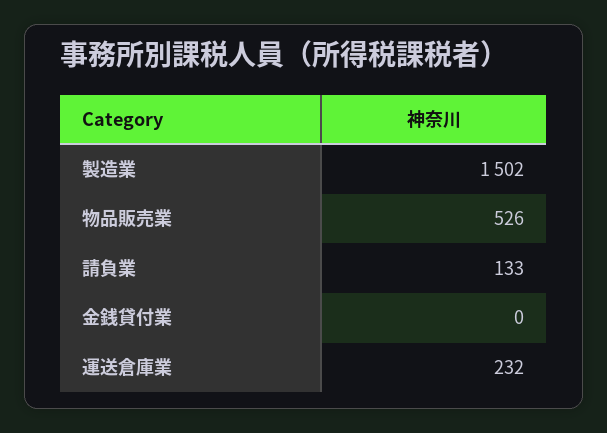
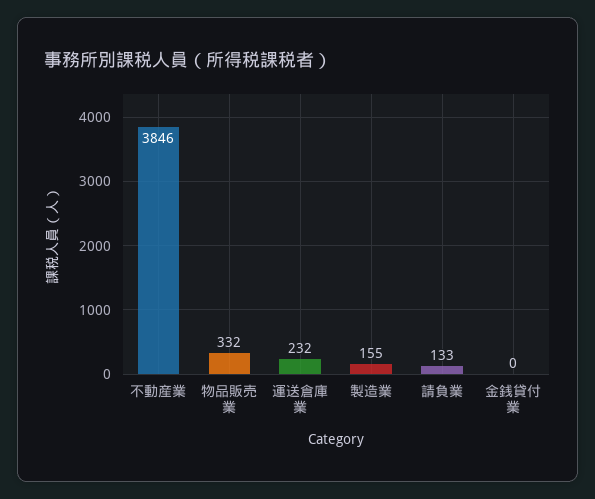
  {
-   "製造業": 1502,
+   "製造業": 155,
-   "物品販売業": 526,
+   "物品販売業": 332,
    "請負業": 133,
    "金銭貸付業": 0,
-   "運送倉庫業": 232
+   "運送倉庫業": 232,
+   "不動産業": 3846
  }

